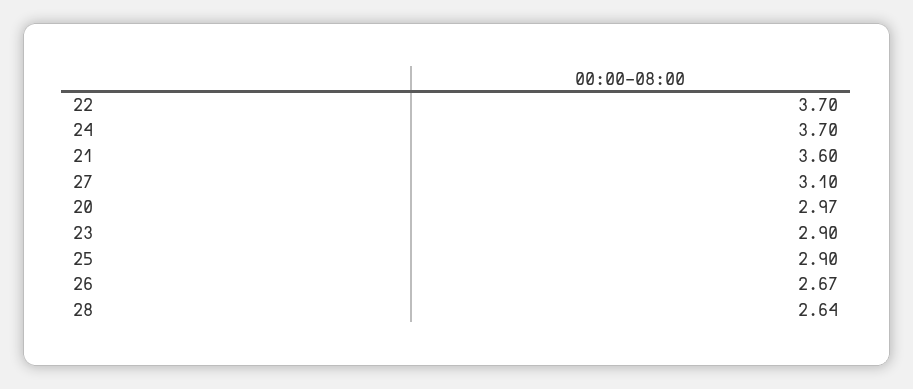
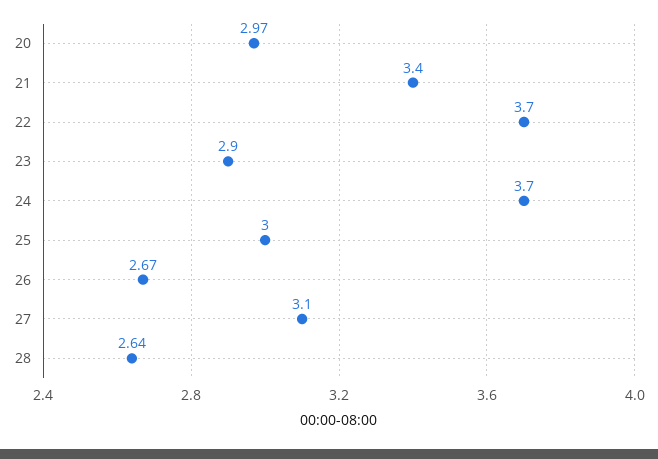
  {
    "22": 3.7,
    "24": 3.7,
-   "21": 3.6,
+   "21": 3.4,
    "27": 3.1,
    "20": 2.97,
    "23": 2.9,
-   "25": 2.9,
+   "25": 3,
    "26": 2.67,
    "28": 2.64
  }

